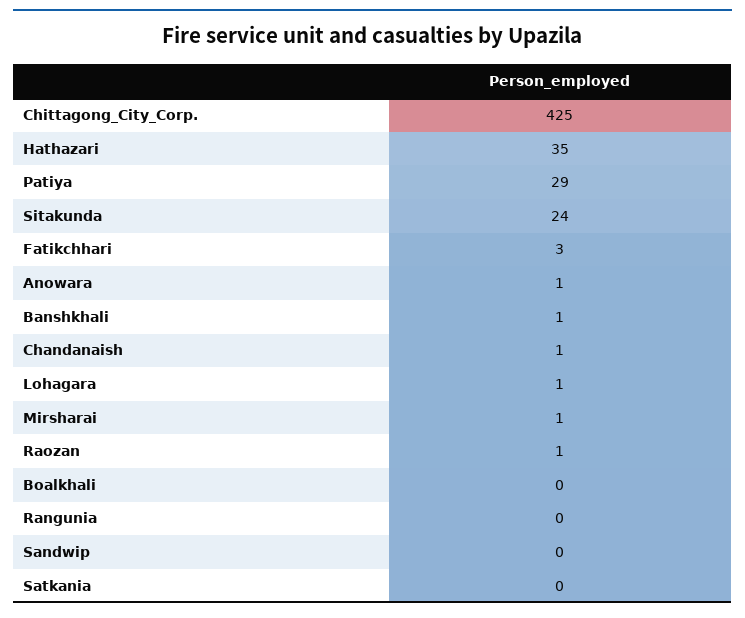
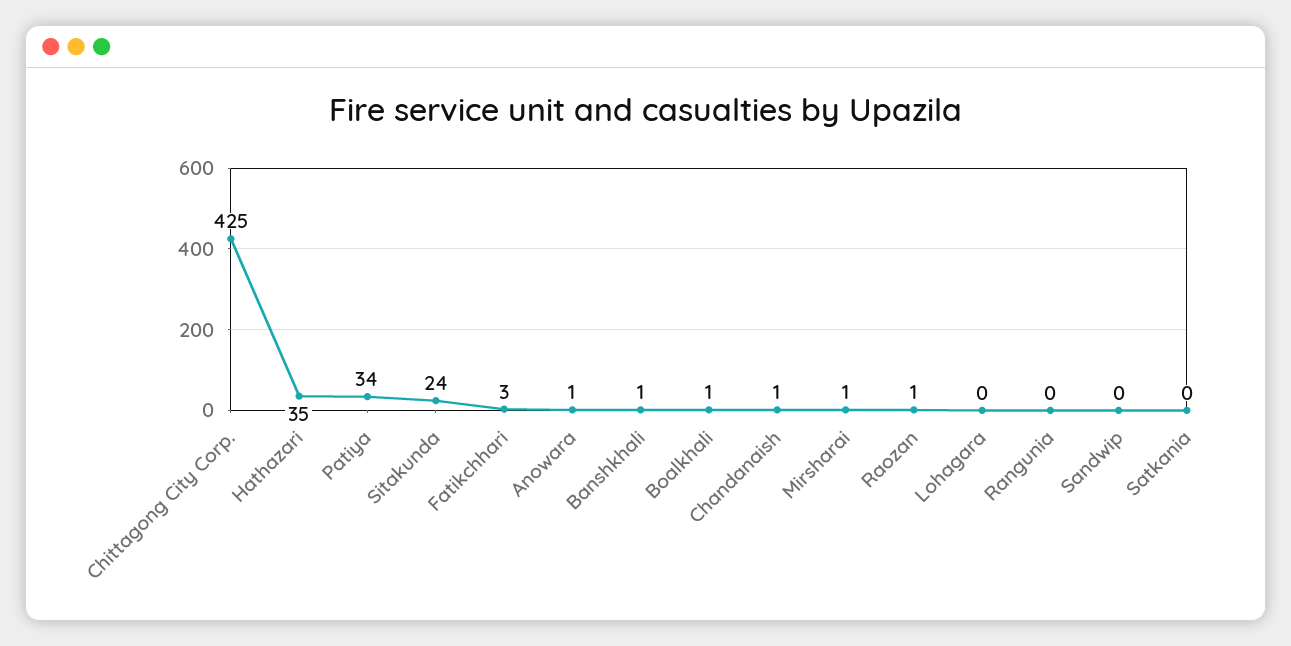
  {
    "Chittagong_City_Corp.": 425,
    "Hathazari": 35,
-   "Patiya": 29,
+   "Patiya": 34,
    "Sitakunda": 24,
    "Fatikchhari": 3,
    "Anowara": 1,
    "Banshkhali": 1,
    "Chandanaish": 1,
-   "Lohagara": 1,
+   "Lohagara": 0,
    "Mirsharai": 1,
    "Raozan": 1,
-   "Boalkhali": 0,
+   "Boalkhali": 1,
    "Rangunia": 0,
    "Sandwip": 0,
    "Satkania": 0
  }

